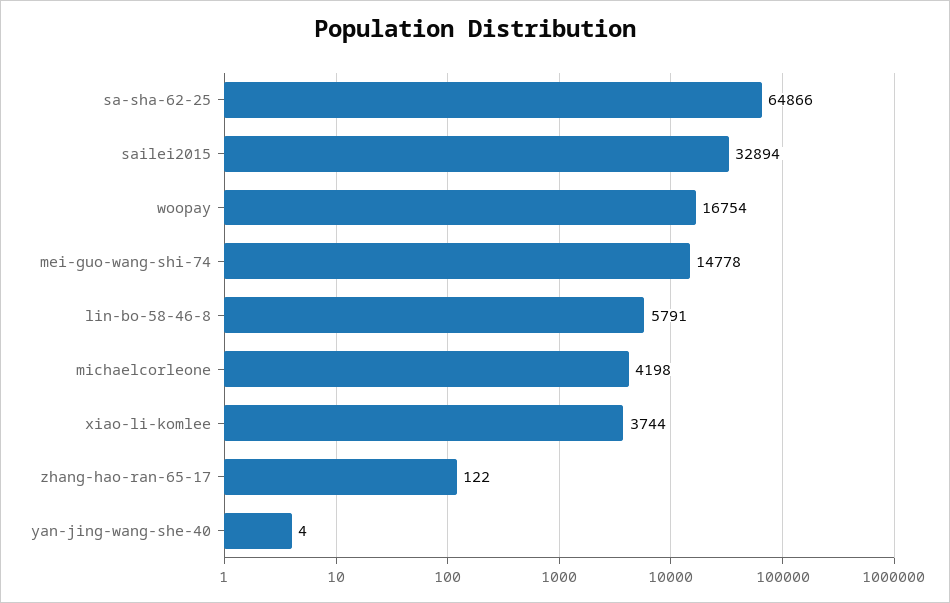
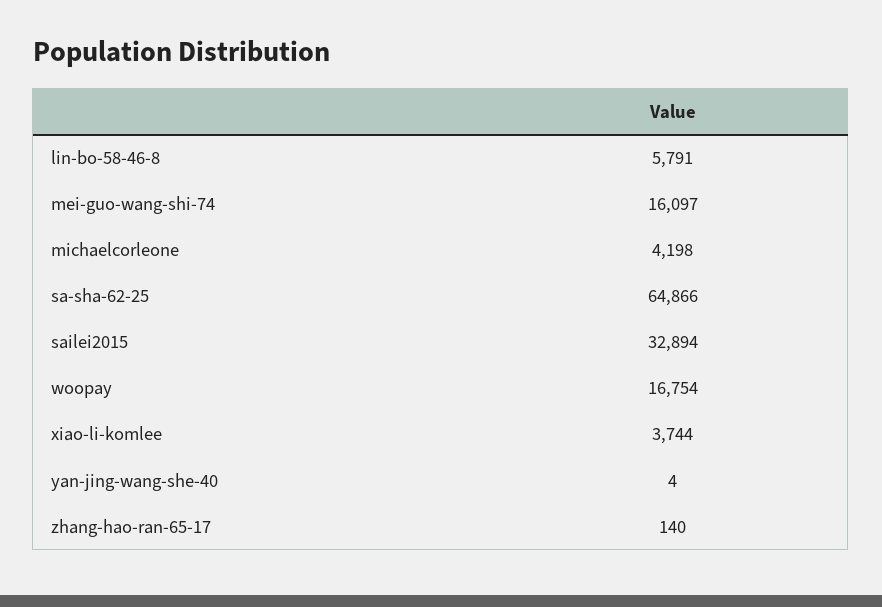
  {
    "sa-sha-62-25": 64866,
    "sailei2015": 32894,
    "woopay": 16754,
-   "mei-guo-wang-shi-74": 14778,
+   "mei-guo-wang-shi-74": 16097,
    "lin-bo-58-46-8": 5791,
    "michaelcorleone": 4198,
    "xiao-li-komlee": 3744,
-   "zhang-hao-ran-65-17": 122,
+   "zhang-hao-ran-65-17": 140,
    "yan-jing-wang-she-40": 4
  }

